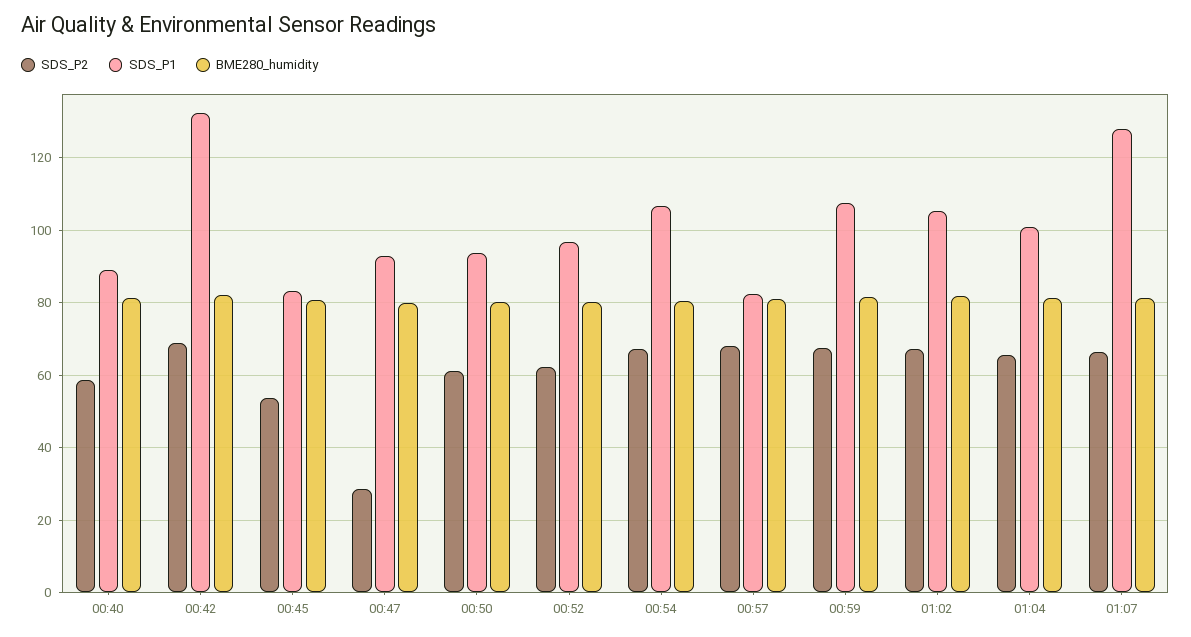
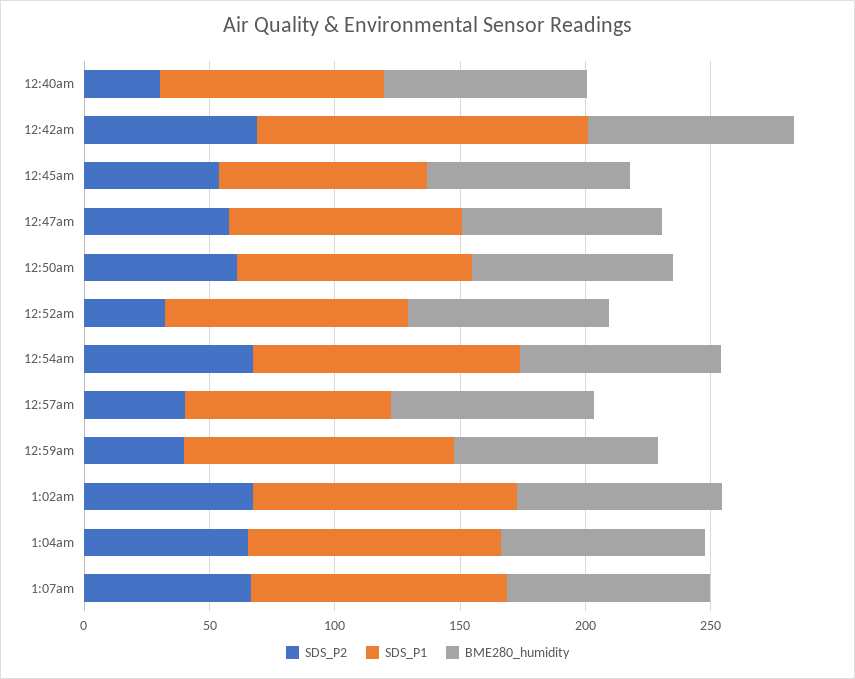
  {
    "SDS_P2": {
-     "00:40": 58,
+     "00:40": 30,
      "00:42": 68,
      "00:45": 54,
-     "00:47": 28,
+     "00:47": 60,
      "00:50": 62,
-     "00:52": 62,
+     "00:52": 30,
      "00:54": 68,
-     "00:57": 68,
+     "00:57": 40,
-     "00:59": 68,
+     "00:59": 40,
      "01:02": 68,
      "01:04": 66,
      "01:07": 66
    },
    "SDS_P1": {
      "00:40": 90,
      "00:42": 132,
      "00:45": 84,
      "00:47": 94,
      "00:50": 94,
      "00:52": 96,
      "00:54": 106,
      "00:57": 82,
      "00:59": 108,
      "01:02": 106,
      "01:04": 100,
-     "01:07": 128
+     "01:07": 100
    },
    "BME280_humidity": {
      "00:40": 82,
      "00:42": 82,
      "00:45": 80,
      "00:47": 80,
      "00:50": 80,
      "00:52": 80,
      "00:54": 80,
      "00:57": 80,
      "00:59": 82,
      "01:02": 82,
      "01:04": 82,
      "01:07": 82
    }
  }

